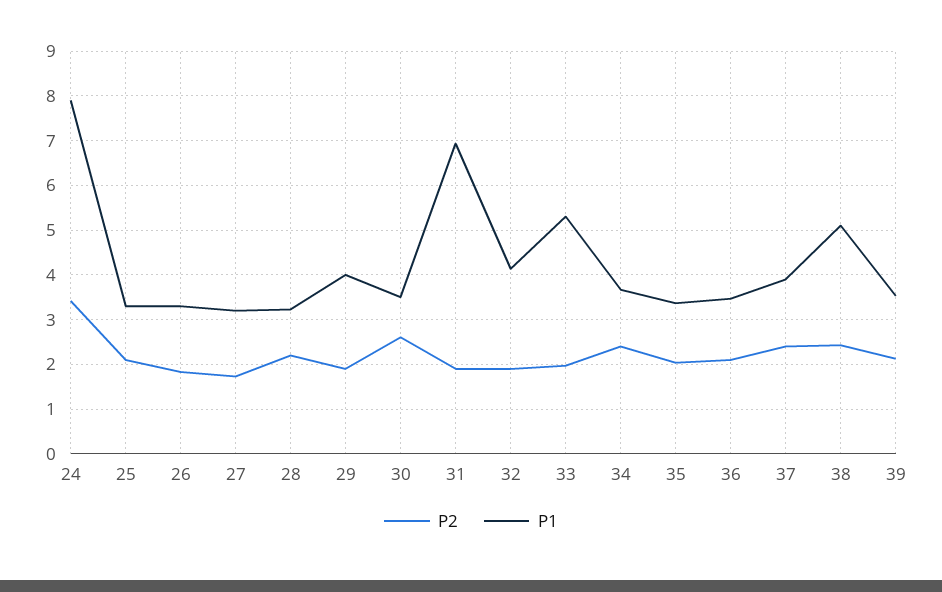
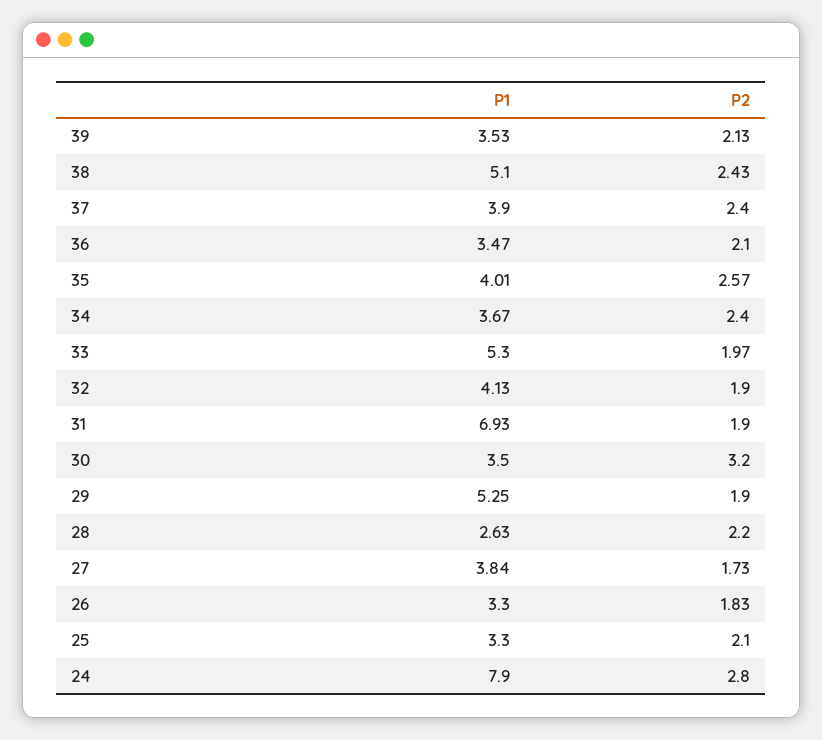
  {
    "P2": {
-     "24": 3.4,
+     "24": 2.8,
      "25": 2.1,
      "26": 1.83,
      "27": 1.73,
      "28": 2.2,
      "29": 1.9,
-     "30": 2.6,
+     "30": 3.2,
      "31": 1.9,
      "32": 1.9,
      "33": 1.97,
      "34": 2.4,
-     "35": 2,
+     "35": 2.57,
      "36": 2.1,
      "37": 2.4,
      "38": 2.43,
      "39": 2.13
    },
    "P1": {
      "24": 7.9,
      "25": 3.3,
      "26": 3.3,
-     "27": 3.2,
+     "27": 3.84,
-     "28": 3.2,
+     "28": 2.63,
-     "29": 4,
+     "29": 5.25,
      "30": 3.5,
      "31": 6.93,
      "32": 4.13,
      "33": 5.3,
      "34": 3.67,
-     "35": 3.4,
+     "35": 4.01,
      "36": 3.47,
      "37": 3.9,
      "38": 5.1,
      "39": 3.53
    }
  }

